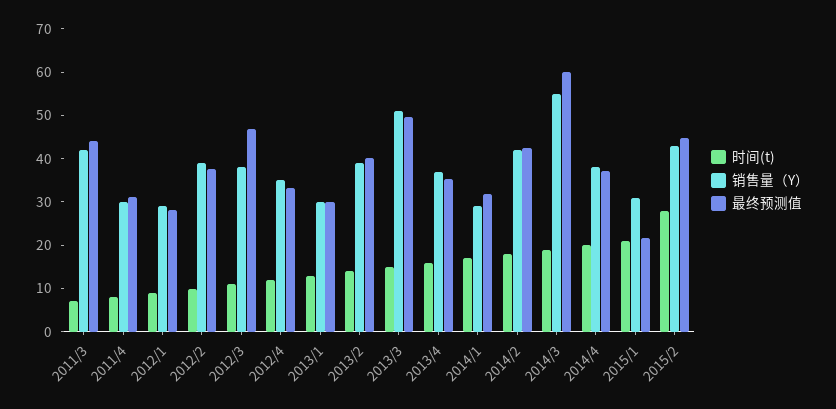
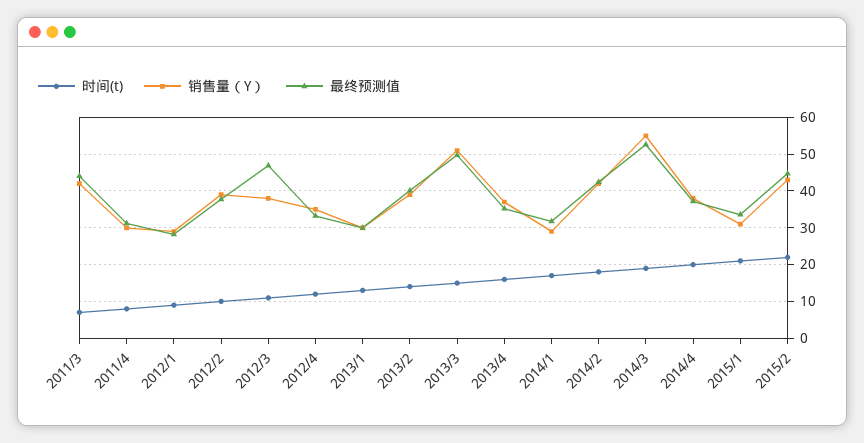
  {
    "时间(t)": {
      "2011/3": 8,
      "2011/4": 8,
      "2012/1": 10,
      "2012/2": 10,
      "2012/3": 12,
      "2012/4": 12,
      "2013/1": 14,
      "2013/2": 14,
      "2013/3": 16,
      "2013/4": 16,
      "2014/1": 18,
      "2014/2": 18,
      "2014/3": 20,
      "2014/4": 20,
      "2015/1": 22,
-     "2015/2": 28
+     "2015/2": 22
    },
    "销售量（Y）": {
      "2011/3": 42,
      "2011/4": 30,
      "2012/1": 30,
      "2012/2": 40,
      "2012/3": 38,
      "2012/4": 36,
      "2013/1": 30,
      "2013/2": 40,
      "2013/3": 52,
      "2013/4": 38,
      "2014/1": 30,
      "2014/2": 42,
      "2014/3": 56,
      "2014/4": 38,
      "2015/1": 32,
      "2015/2": 44
    },
    "最终预测值": {
      "2011/3": 44,
      "2011/4": 32,
      "2012/1": 28,
      "2012/2": 38,
      "2012/3": 46,
      "2012/4": 34,
      "2013/1": 30,
      "2013/2": 40,
      "2013/3": 50,
      "2013/4": 36,
      "2014/1": 32,
      "2014/2": 42,
-     "2014/3": 60,
+     "2014/3": 52,
      "2014/4": 38,
-     "2015/1": 22,
+     "2015/1": 34,
      "2015/2": 44
    }
  }

